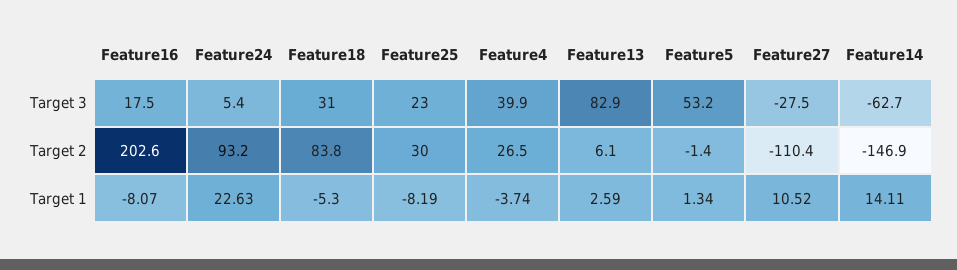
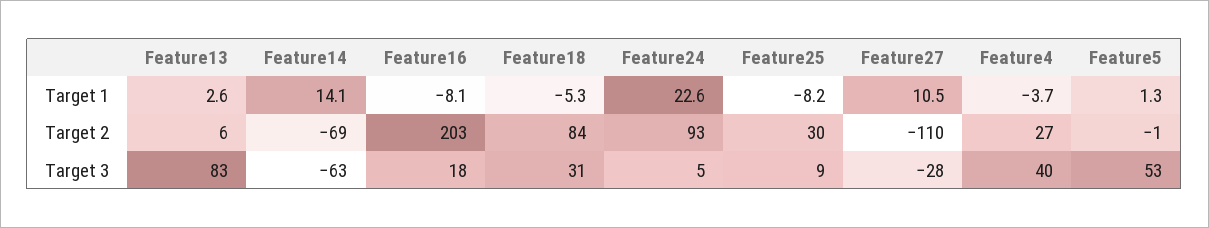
  {
    "Feature16": {
      "Target 3": 17.5,
      "Target 2": 202.6,
      "Target 1": -8.07
    },
    "Feature24": {
      "Target 3": 5.4,
      "Target 2": 93.2,
      "Target 1": 22.63
    },
    "Feature18": {
      "Target 3": 31,
      "Target 2": 83.8,
      "Target 1": -5.3
    },
    "Feature25": {
-     "Target 3": 23,
+     "Target 3": 9,
      "Target 2": 30,
      "Target 1": -8.19
    },
    "Feature4": {
      "Target 3": 39.9,
      "Target 2": 26.5,
      "Target 1": -3.74
    },
    "Feature13": {
      "Target 3": 82.9,
      "Target 2": 6.1,
      "Target 1": 2.59
    },
    "Feature5": {
      "Target 3": 53.2,
      "Target 2": -1.4,
      "Target 1": 1.34
    },
    "Feature27": {
      "Target 3": -27.5,
      "Target 2": -110.4,
      "Target 1": 10.52
    },
    "Feature14": {
      "Target 3": -62.7,
-     "Target 2": -146.9,
+     "Target 2": -69,
      "Target 1": 14.11
    }
  }

